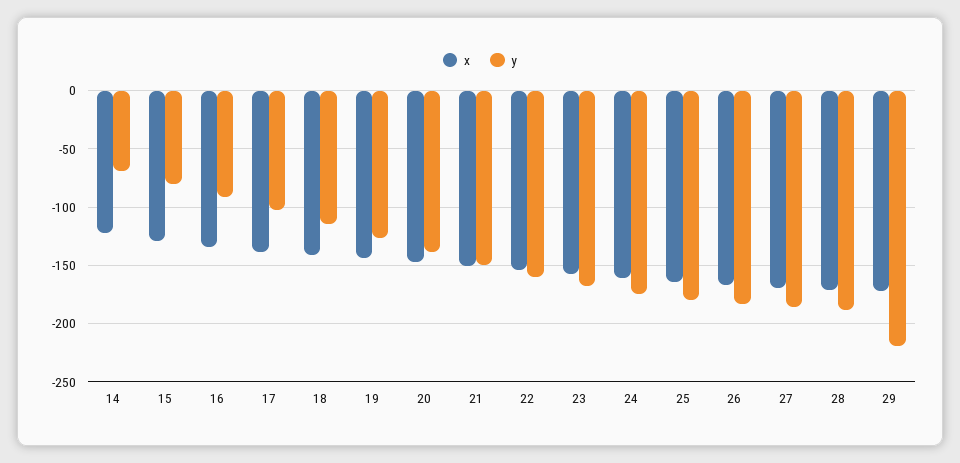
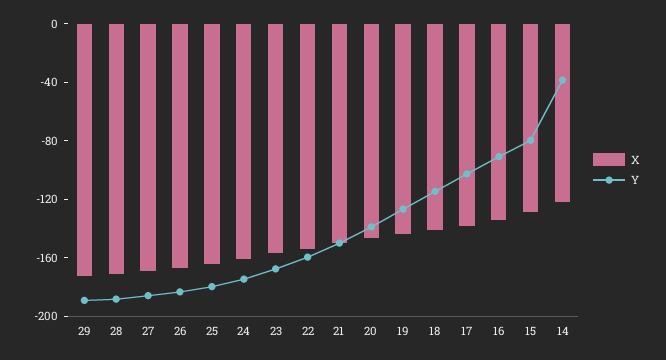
  {
    "x": {
      "14": -120,
      "15": -130,
      "16": -130,
      "17": -140,
      "18": -140,
      "19": -140,
      "20": -150,
      "21": -150,
      "22": -150,
      "23": -160,
      "24": -160,
      "25": -160,
      "26": -170,
      "27": -170,
      "28": -170,
      "29": -170
    },
    "y": {
-     "14": -70,
+     "14": -40,
      "15": -80,
      "16": -90,
      "17": -100,
      "18": -110,
      "19": -130,
      "20": -140,
      "21": -150,
      "22": -160,
      "23": -170,
      "24": -170,
      "25": -180,
      "26": -180,
      "27": -190,
      "28": -190,
-     "29": -220
+     "29": -190
    }
  }

